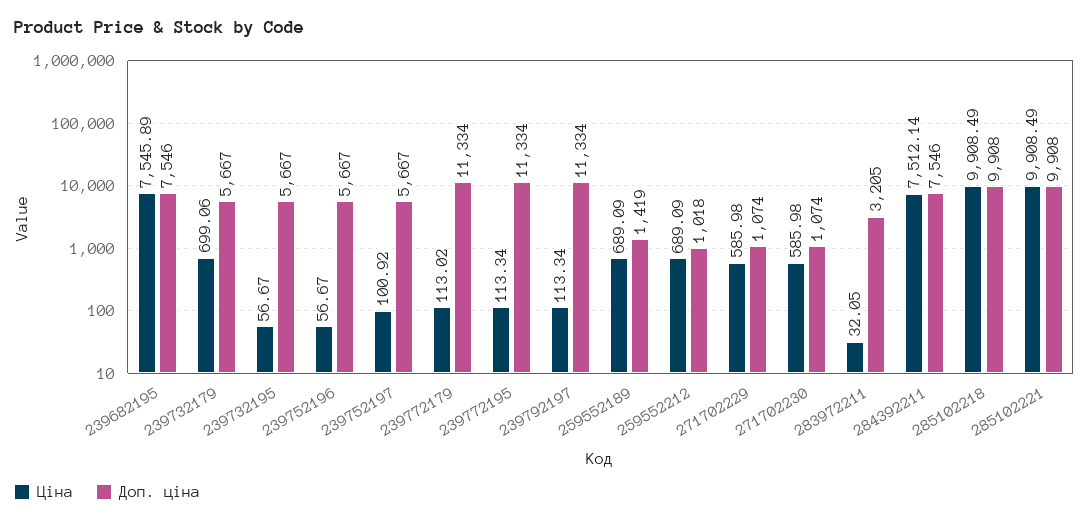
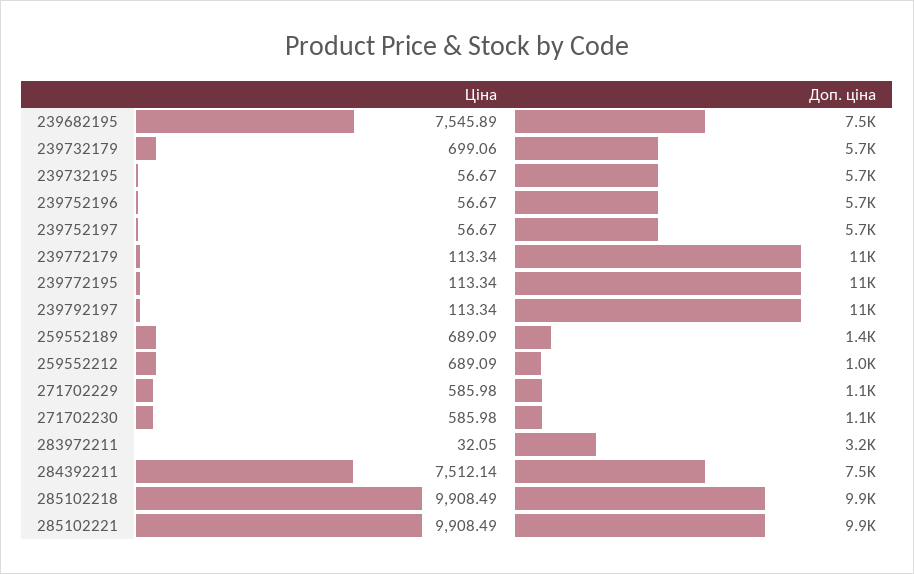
  {
    "Ціна": {
      "239682195": 7545.89,
      "239732179": 699.06,
      "239732195": 56.67,
      "239752196": 56.67,
-     "239752197": 100.92,
+     "239752197": 56.67,
-     "239772179": 113.02,
+     "239772179": 113.34,
      "239772195": 113.34,
      "239792197": 113.34,
      "259552189": 689.09,
      "259552212": 689.09,
      "271702229": 585.98,
      "271702230": 585.98,
      "283972211": 32.05,
      "284392211": 7512.14,
      "285102218": 9908.49,
      "285102221": 9908.49
    },
    "Доп. ціна": {
      "239682195": 7546,
      "239732179": 5667,
      "239732195": 5667,
      "239752196": 5667,
      "239752197": 5667,
      "239772179": 11334,
      "239772195": 11334,
      "239792197": 11334,
      "259552189": 1419,
      "259552212": 1018,
      "271702229": 1074,
      "271702230": 1074,
      "283972211": 3205,
      "284392211": 7546,
      "285102218": 9908,
      "285102221": 9908
    }
  }

